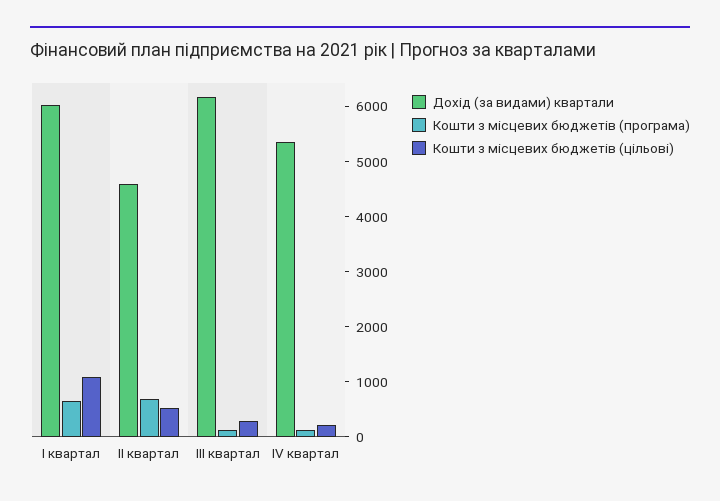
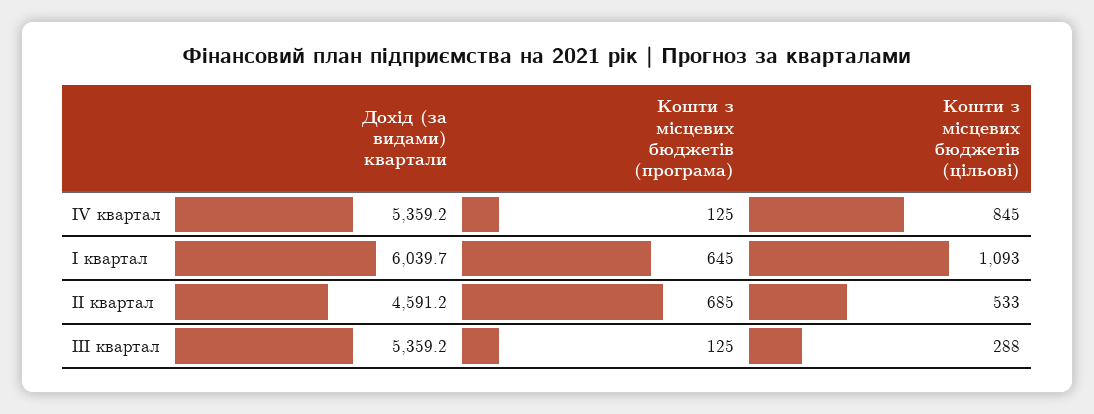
  {
    "Дохід (за видами) квартали": {
      "I квартал": 6039.7,
      "II квартал": 4591.2,
-     "III квартал": 6200,
+     "III квартал": 5359.2,
      "IV квартал": 5359.2
    },
    "Кошти з місцевих бюджетів (програма)": {
      "I квартал": 645,
      "II квартал": 685,
      "III квартал": 125,
      "IV квартал": 125
    },
    "Кошти з місцевих бюджетів (цільові)": {
      "I квартал": 1093,
      "II квартал": 533,
      "III квартал": 288,
-     "IV квартал": 200
+     "IV квартал": 845
    }
  }

